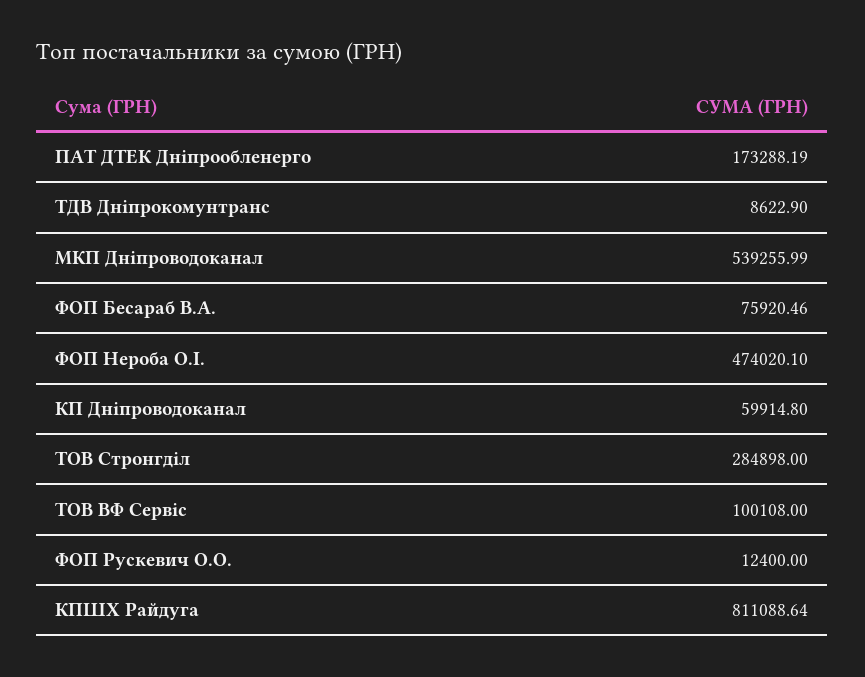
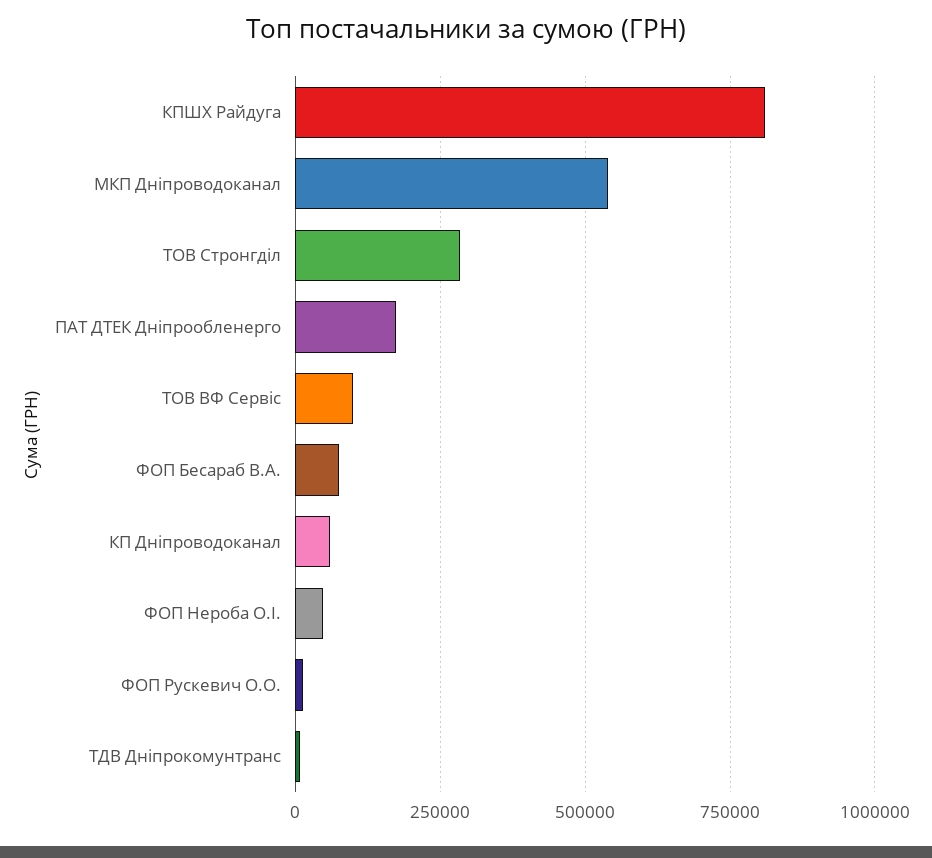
  {
    "ПАТ ДТЕК Дніпрообленерго": 173288.19,
    "ТДВ Дніпрокомунтранс": 8622.9,
    "МКП Дніпроводоканал": 539255.99,
    "ФОП Бесараб В.А.": 75920.46,
-   "ФОП Нероба О.I.": 474020.1,
+   "ФОП Нероба О.I.": 50000,
    "КП Дніпроводоканал": 59914.8,
    "ТОВ Стронгділ": 284898,
    "ТОВ ВФ Сервіс": 100108,
    "ФОП Рускевич О.О.": 12400,
    "КПШХ Райдуга": 811088.64
  }

